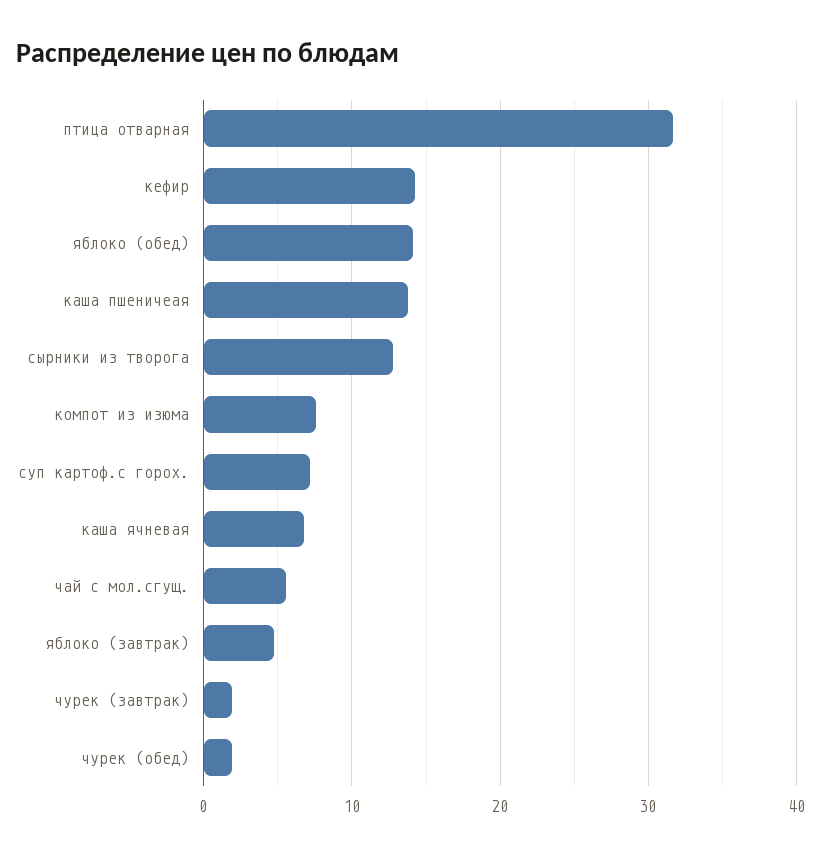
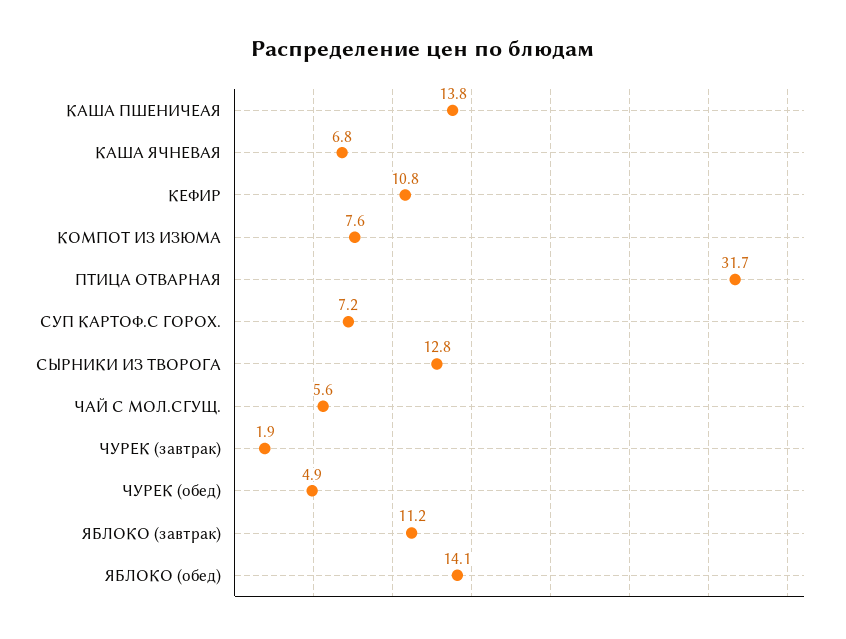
  {
    "птица отварная": 31.7,
-   "кефир": 14,
+   "кефир": 10.8,
    "яблоко (обед)": 14.1,
    "каша пшеничеая": 13.8,
    "сырники из творога": 12.8,
    "компот из изюма": 7.6,
    "суп картоф.с горох.": 7.2,
    "каша ячневая": 6.8,
    "чай с мол.сгущ.": 5.6,
-   "яблоко (завтрак)": 5,
+   "яблоко (завтрак)": 11.2,
    "чурек (завтрак)": 1.9,
-   "чурек (обед)": 2
+   "чурек (обед)": 4.9
  }

